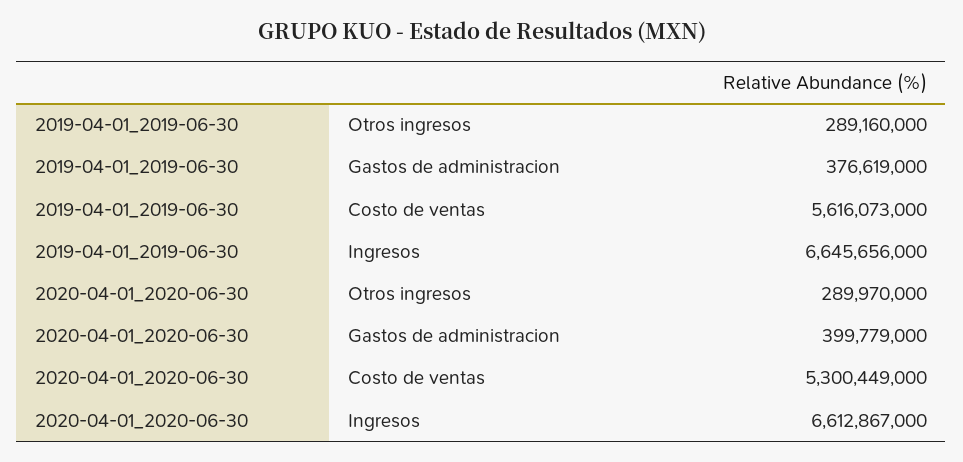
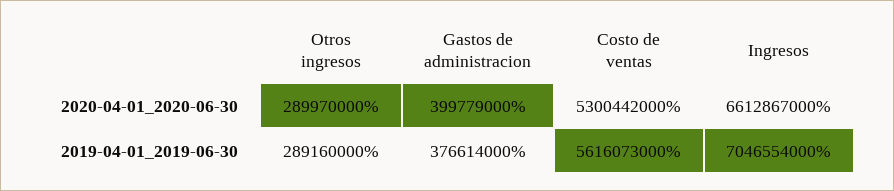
  {
    "2019-04-01_2019-06-30": {
      "Otros ingresos": 289160000,
-     "Gastos de administracion": 376619000,
+     "Gastos de administracion": 376614000,
      "Costo de ventas": 5616073000,
-     "Ingresos": 6645656000
+     "Ingresos": 7046554000
    },
    "2020-04-01_2020-06-30": {
      "Otros ingresos": 289970000,
      "Gastos de administracion": 399779000,
-     "Costo de ventas": 5300449000,
+     "Costo de ventas": 5300442000,
      "Ingresos": 6612867000
    }
  }

